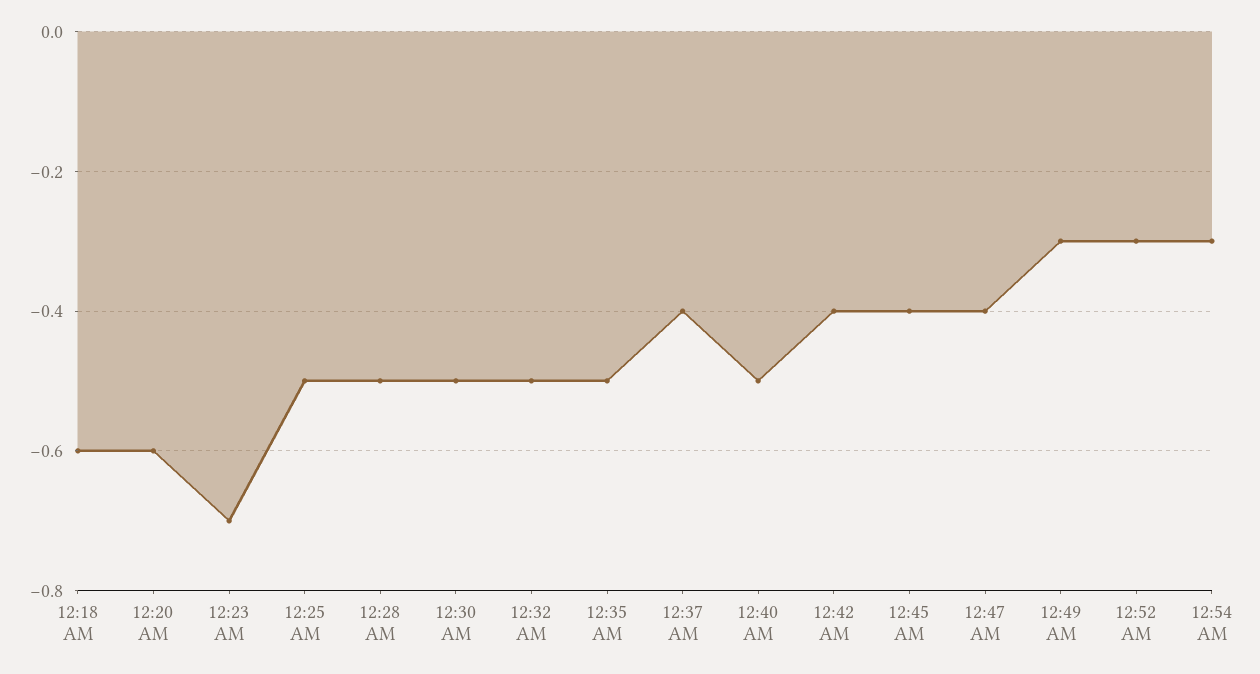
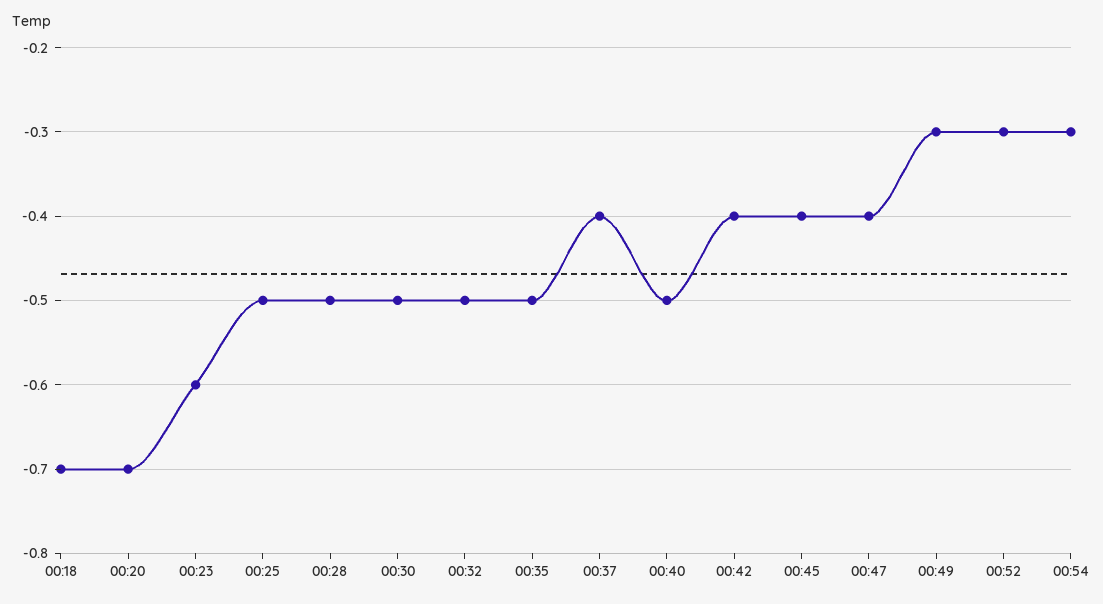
  {
-   "12:18 AM": -0.6,
+   "12:18 AM": -0.7,
-   "12:20 AM": -0.6,
+   "12:20 AM": -0.7,
-   "12:23 AM": -0.7,
+   "12:23 AM": -0.6,
    "12:25 AM": -0.5,
    "12:28 AM": -0.5,
    "12:30 AM": -0.5,
    "12:32 AM": -0.5,
    "12:35 AM": -0.5,
    "12:37 AM": -0.4,
    "12:40 AM": -0.5,
    "12:42 AM": -0.4,
    "12:45 AM": -0.4,
    "12:47 AM": -0.4,
    "12:49 AM": -0.3,
    "12:52 AM": -0.3,
    "12:54 AM": -0.3
  }

